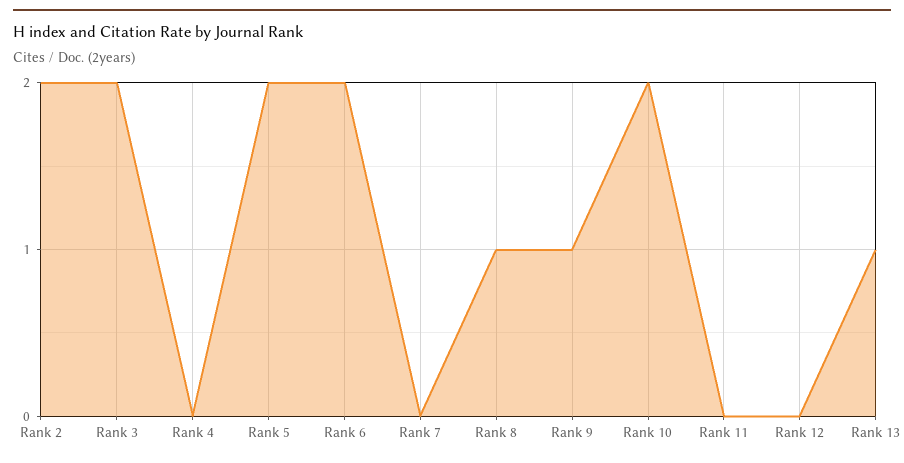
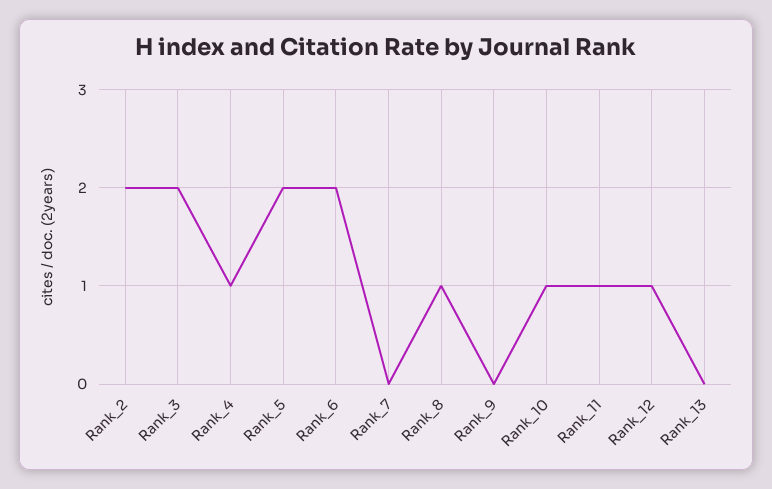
  {
    "Rank 2": 2,
    "Rank 3": 2,
-   "Rank 4": 0,
+   "Rank 4": 1,
    "Rank 5": 2,
    "Rank 6": 2,
    "Rank 7": 0,
    "Rank 8": 1,
-   "Rank 9": 1,
+   "Rank 9": 0,
-   "Rank 10": 2,
+   "Rank 10": 1,
-   "Rank 11": 0,
+   "Rank 11": 1,
-   "Rank 12": 0,
+   "Rank 12": 1,
-   "Rank 13": 1
+   "Rank 13": 0
  }

